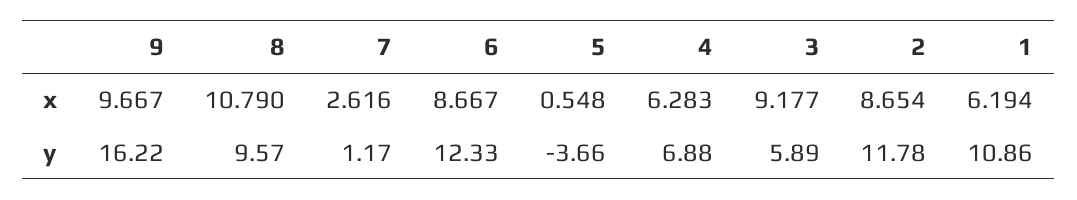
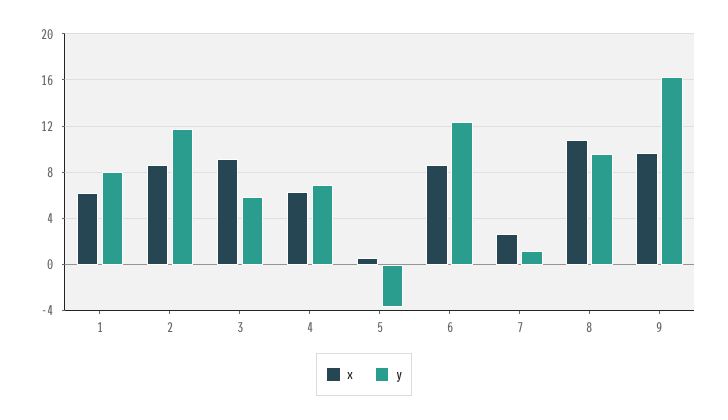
  {
    "x": {
      "9": 9.667,
      "8": 10.79,
      "7": 2.616,
      "6": 8.667,
      "5": 0.548,
      "4": 6.283,
      "3": 9.177,
      "2": 8.654,
      "1": 6.194
    },
    "y": {
      "9": 16.22,
      "8": 9.57,
      "7": 1.17,
      "6": 12.33,
      "5": -3.66,
      "4": 6.88,
      "3": 5.89,
      "2": 11.78,
-     "1": 10.86
+     "1": 8
    }
  }

